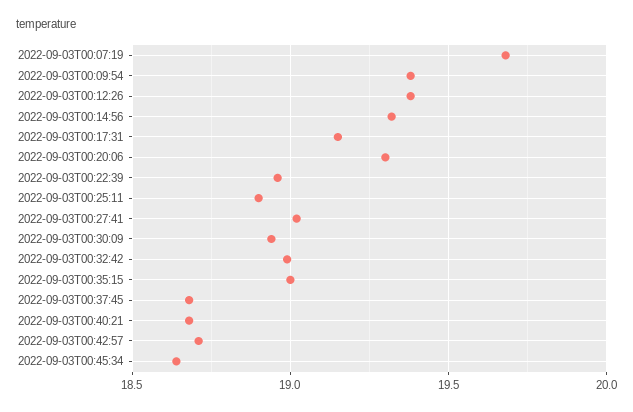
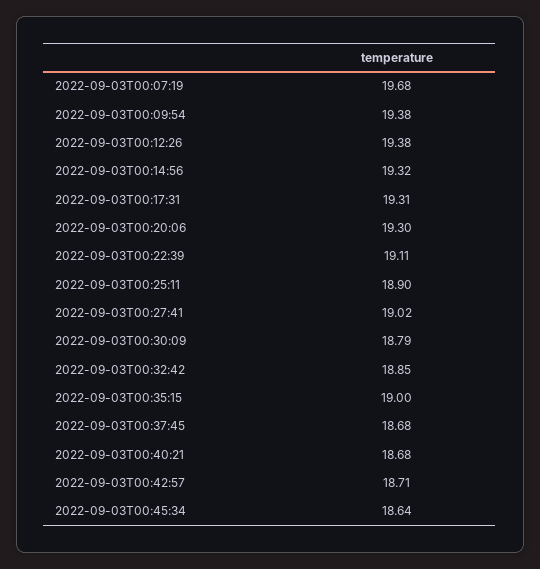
  {
    "2022-09-03T00:07:19": 19.68,
    "2022-09-03T00:09:54": 19.38,
    "2022-09-03T00:12:26": 19.38,
    "2022-09-03T00:14:56": 19.32,
-   "2022-09-03T00:17:31": 19.15,
+   "2022-09-03T00:17:31": 19.31,
    "2022-09-03T00:20:06": 19.3,
-   "2022-09-03T00:22:39": 18.95,
+   "2022-09-03T00:22:39": 19.11,
    "2022-09-03T00:25:11": 18.9,
    "2022-09-03T00:27:41": 19.02,
-   "2022-09-03T00:30:09": 18.95,
+   "2022-09-03T00:30:09": 18.79,
-   "2022-09-03T00:32:42": 19,
+   "2022-09-03T00:32:42": 18.85,
    "2022-09-03T00:35:15": 19,
    "2022-09-03T00:37:45": 18.68,
    "2022-09-03T00:40:21": 18.68,
    "2022-09-03T00:42:57": 18.71,
    "2022-09-03T00:45:34": 18.64
  }

